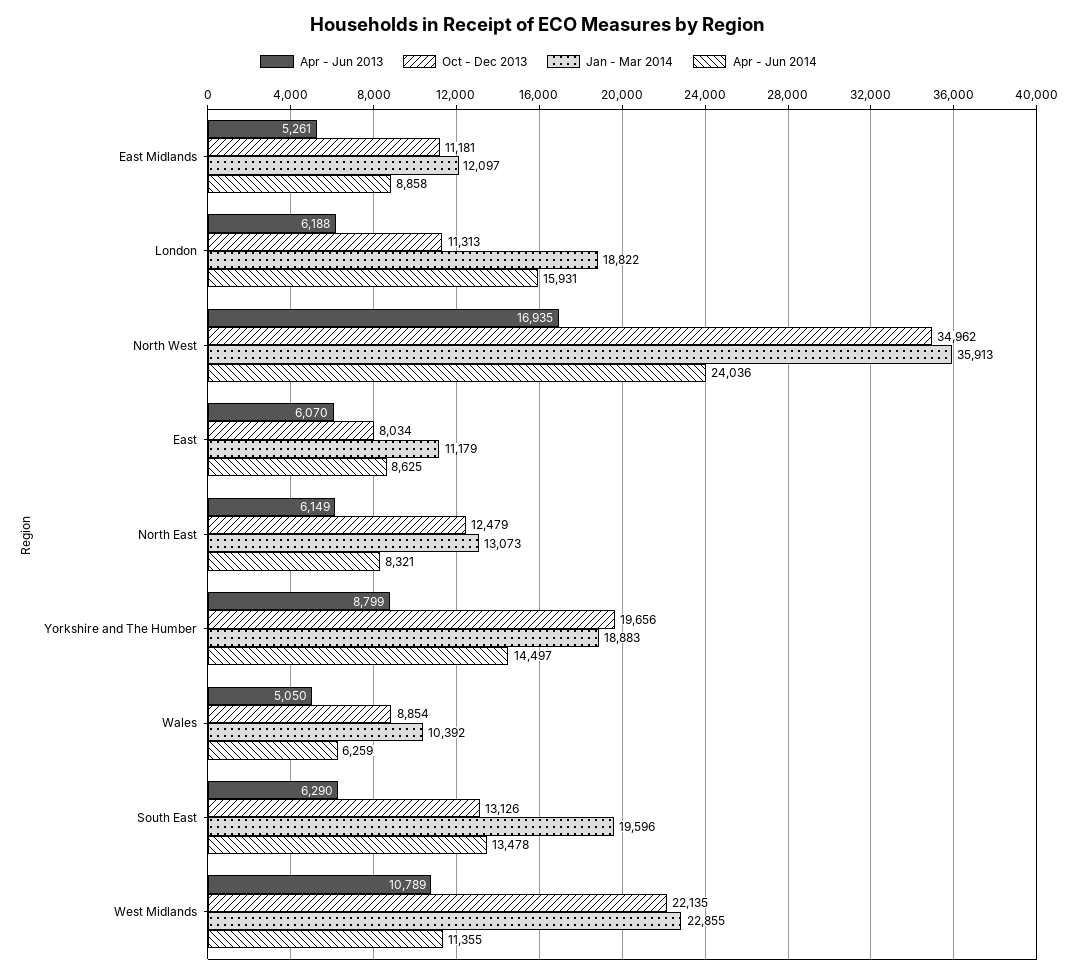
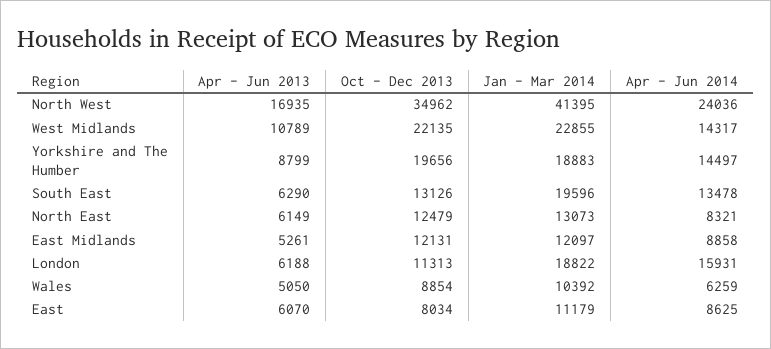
  {
    "Apr - Jun 2013": {
      "East Midlands": 5261,
      "London": 6188,
      "North West": 16935,
      "East": 6070,
      "North East": 6149,
      "Yorkshire and The Humber": 8799,
      "Wales": 5050,
      "South East": 6290,
      "West Midlands": 10789
    },
    "Oct - Dec 2013": {
-     "East Midlands": 11181,
+     "East Midlands": 12131,
      "London": 11313,
      "North West": 34962,
      "East": 8034,
      "North East": 12479,
      "Yorkshire and The Humber": 19656,
      "Wales": 8854,
      "South East": 13126,
      "West Midlands": 22135
    },
    "Jan - Mar 2014": {
      "East Midlands": 12097,
      "London": 18822,
-     "North West": 35913,
+     "North West": 41395,
      "East": 11179,
      "North East": 13073,
      "Yorkshire and The Humber": 18883,
      "Wales": 10392,
      "South East": 19596,
      "West Midlands": 22855
    },
    "Apr - Jun 2014": {
      "East Midlands": 8858,
      "London": 15931,
      "North West": 24036,
      "East": 8625,
      "North East": 8321,
      "Yorkshire and The Humber": 14497,
      "Wales": 6259,
      "South East": 13478,
-     "West Midlands": 11355
+     "West Midlands": 14317
    }
  }

